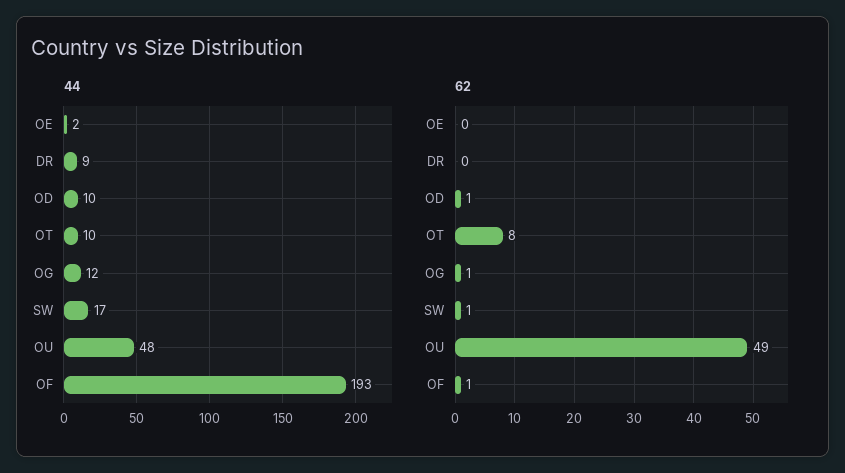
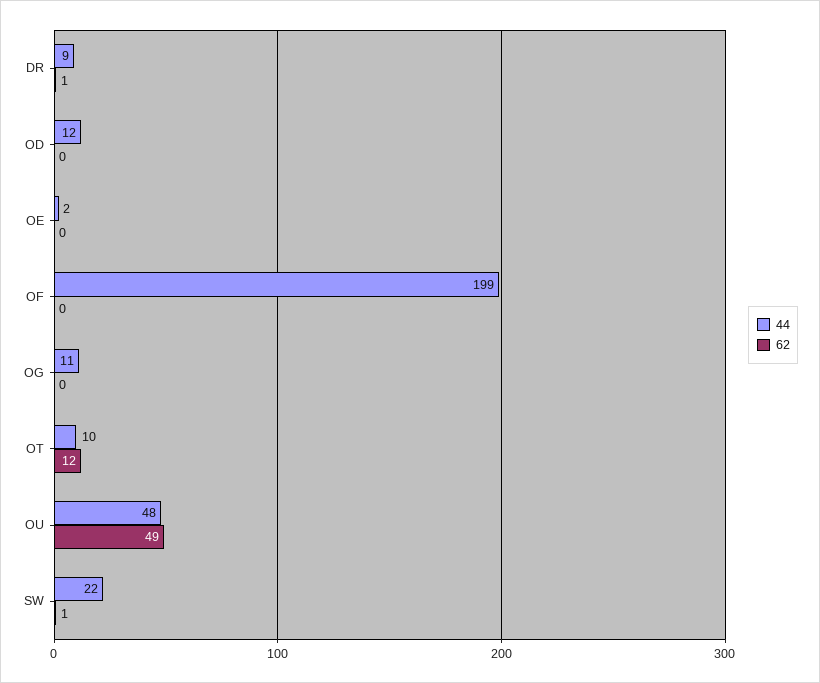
  {
    "44": {
      "OE": 2,
      "DR": 9,
-     "OD": 10,
+     "OD": 12,
      "OT": 10,
-     "OG": 12,
+     "OG": 11,
-     "SW": 17,
+     "SW": 22,
      "OU": 48,
-     "OF": 193
+     "OF": 199
    },
    "62": {
      "OE": 0,
-     "DR": 0,
+     "DR": 1,
-     "OD": 1,
+     "OD": 0,
-     "OT": 8,
+     "OT": 12,
-     "OG": 1,
+     "OG": 0,
      "SW": 1,
      "OU": 49,
-     "OF": 1
+     "OF": 0
    }
  }

